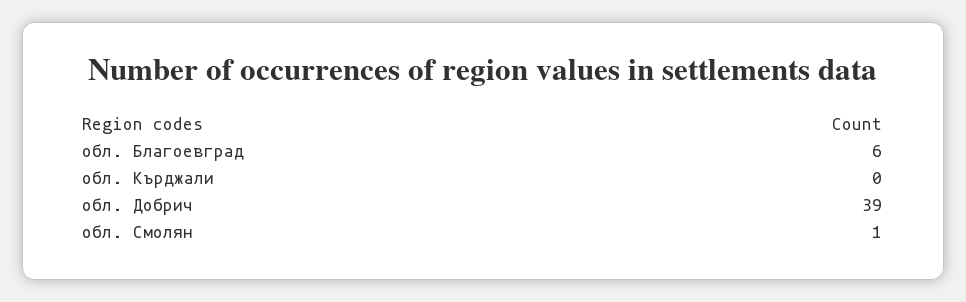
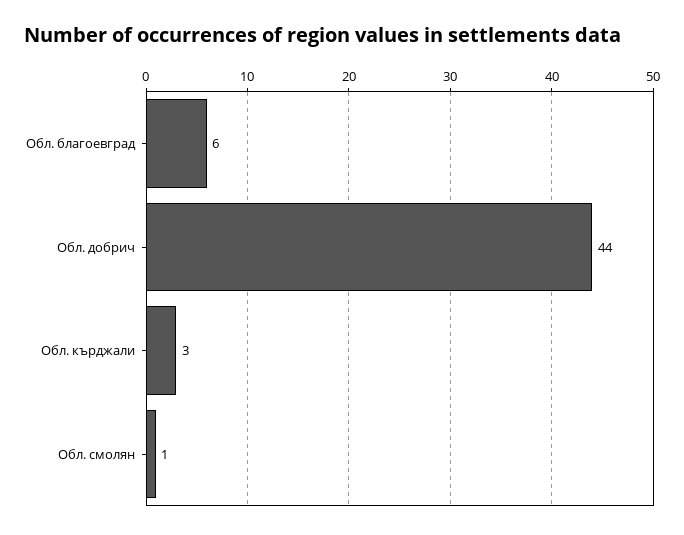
  {
    "обл. Благоевград": 6,
-   "обл. Кърджали": 0,
+   "обл. Кърджали": 3,
-   "обл. Добрич": 39,
+   "обл. Добрич": 44,
    "обл. Смолян": 1
  }

